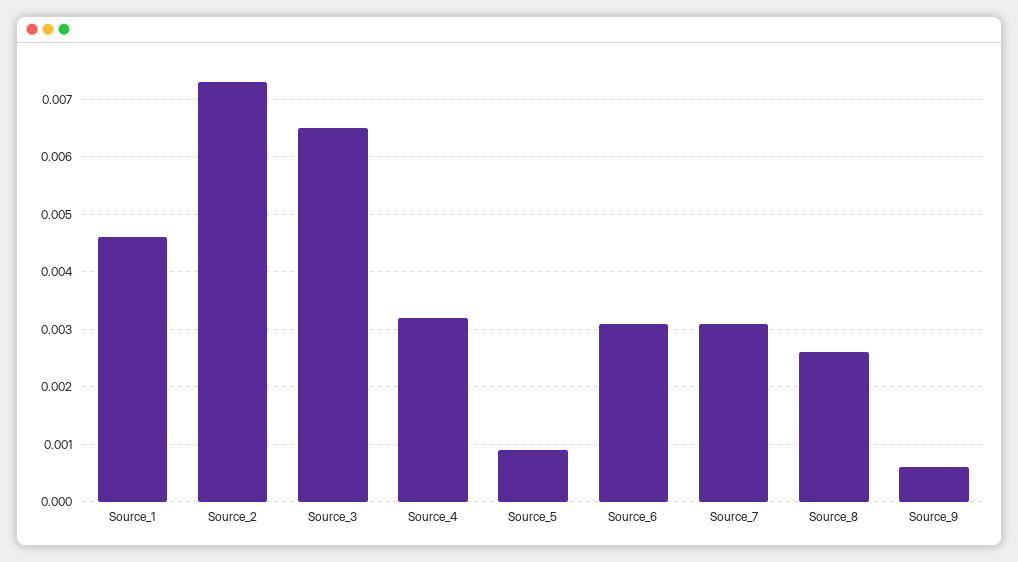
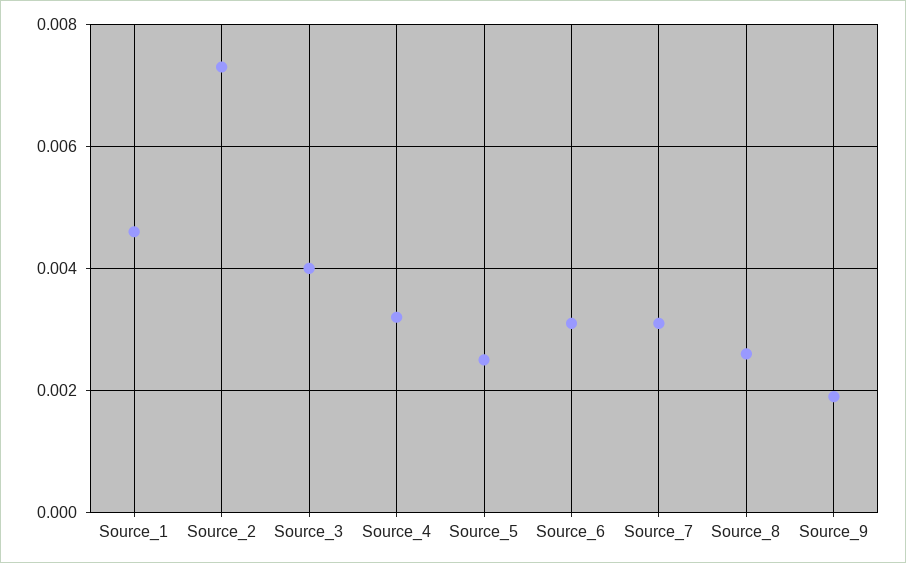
  {
    "Source_1": 0.0045,
    "Source_2": 0.0075,
-   "Source_3": 0.0065,
+   "Source_3": 0.004,
    "Source_4": 0.003,
-   "Source_5": 0.001,
+   "Source_5": 0.0025,
    "Source_6": 0.003,
    "Source_7": 0.003,
    "Source_8": 0.0025,
-   "Source_9": 0.0005
+   "Source_9": 0.002
  }

